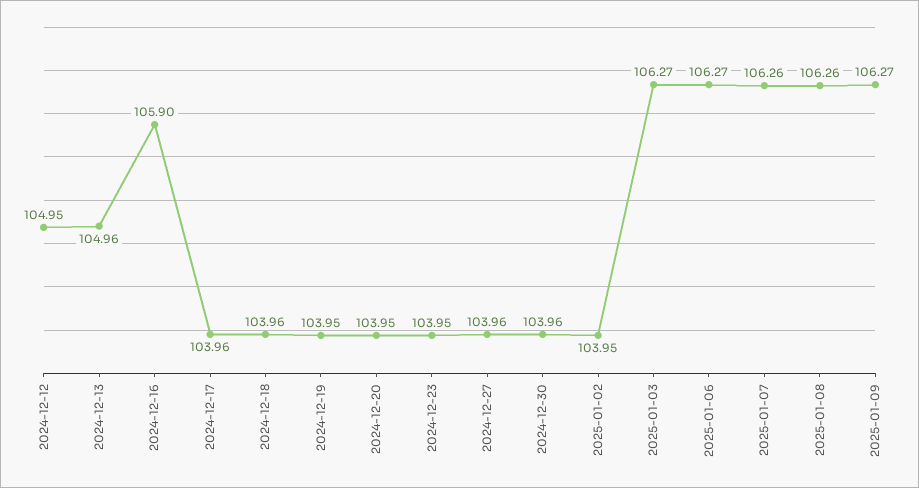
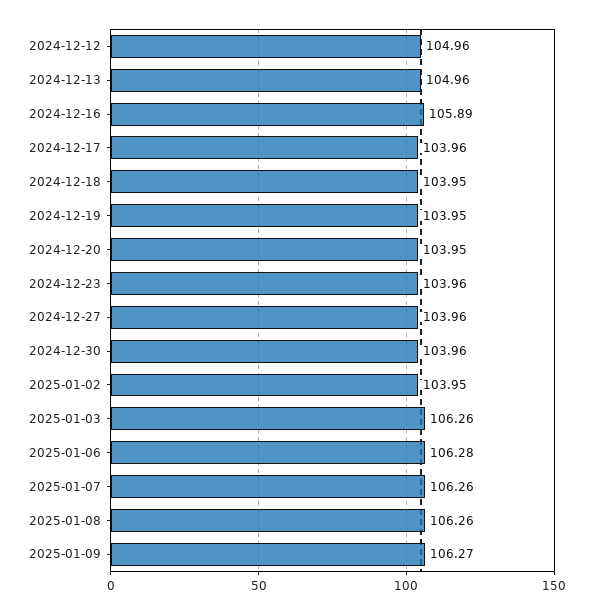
  {
-   "2024-12-12": 104.95,
+   "2024-12-12": 104.96,
    "2024-12-13": 104.96,
-   "2024-12-16": 105.9,
+   "2024-12-16": 105.89,
    "2024-12-17": 103.96,
-   "2024-12-18": 103.96,
+   "2024-12-18": 103.95,
    "2024-12-19": 103.95,
    "2024-12-20": 103.95,
-   "2024-12-23": 103.95,
+   "2024-12-23": 103.96,
    "2024-12-27": 103.96,
    "2024-12-30": 103.96,
    "2025-01-02": 103.95,
-   "2025-01-03": 106.27,
+   "2025-01-03": 106.26,
-   "2025-01-06": 106.27,
+   "2025-01-06": 106.28,
    "2025-01-07": 106.26,
    "2025-01-08": 106.26,
    "2025-01-09": 106.27
  }

